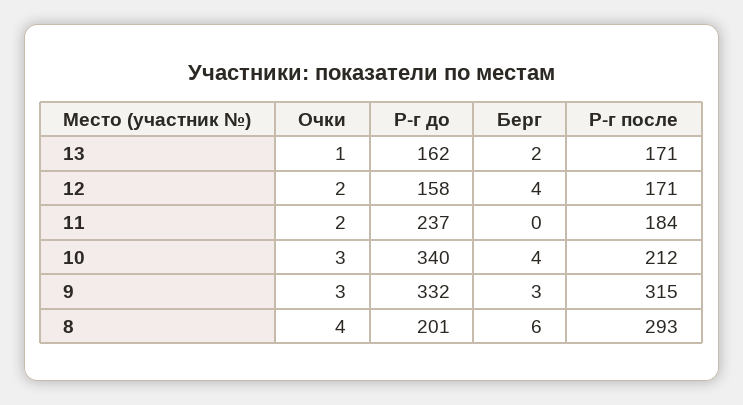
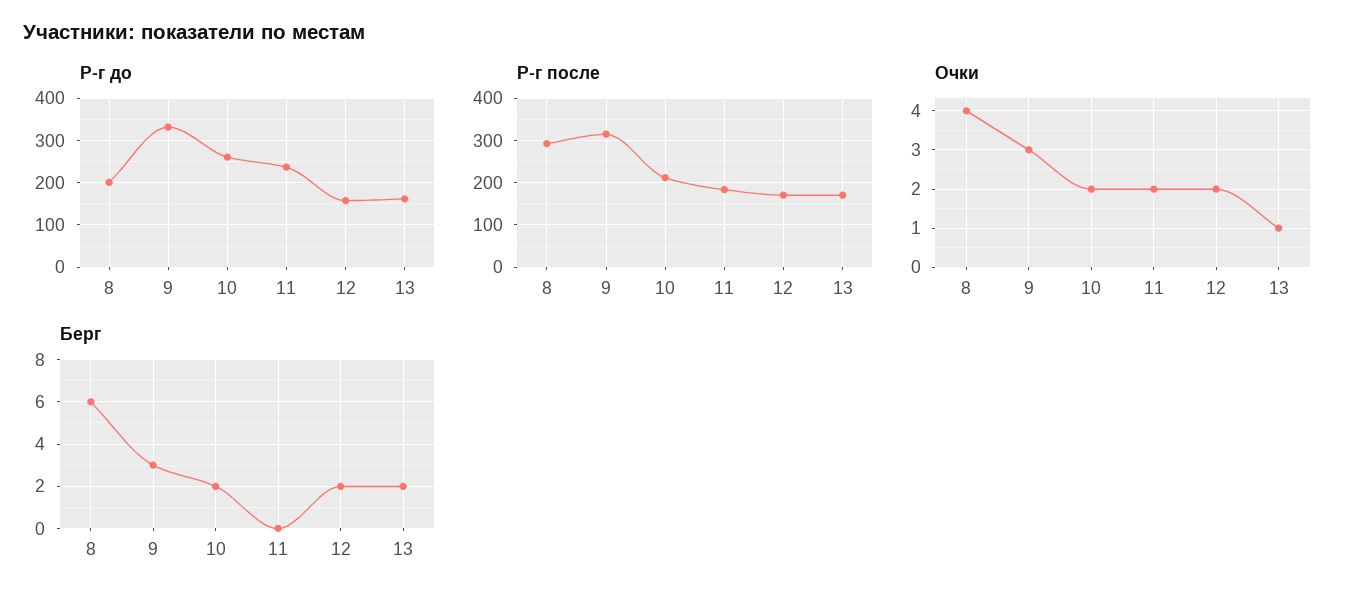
  {
    "Очки": {
      "13": 1,
      "12": 2,
      "11": 2,
-     "10": 3,
+     "10": 2,
      "9": 3,
      "8": 4
    },
    "Р-г до": {
      "13": 162,
      "12": 158,
      "11": 237,
-     "10": 340,
+     "10": 260,
      "9": 332,
      "8": 201
    },
    "Берг": {
      "13": 2,
-     "12": 4,
+     "12": 2,
      "11": 0,
-     "10": 4,
+     "10": 2,
      "9": 3,
      "8": 6
    },
    "Р-г после": {
      "13": 171,
      "12": 171,
      "11": 184,
      "10": 212,
      "9": 315,
      "8": 293
    }
  }

